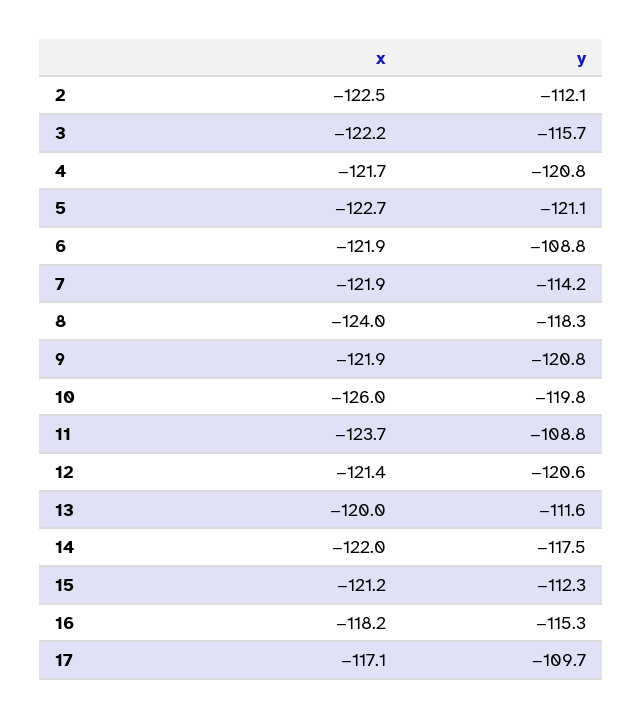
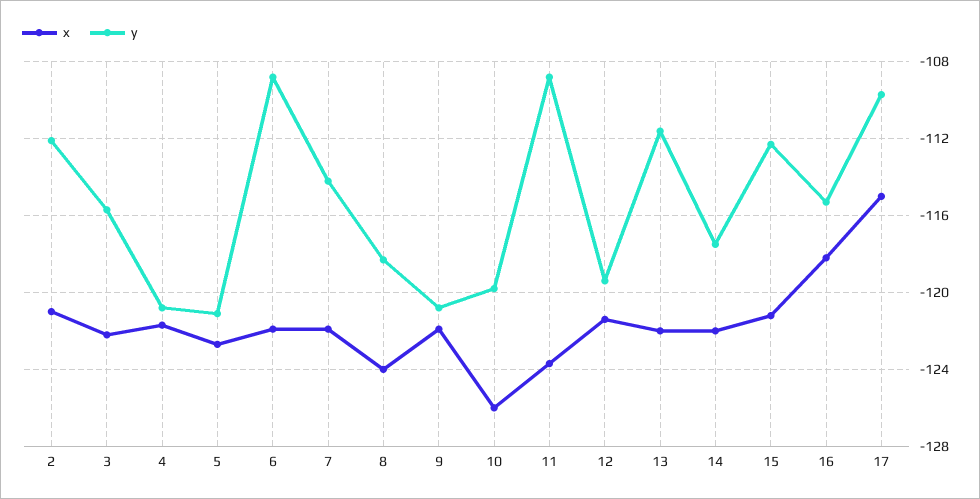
  {
    "x": {
-     "2": -122.5,
+     "2": -121,
      "3": -122.2,
      "4": -121.7,
      "5": -122.7,
      "6": -121.9,
      "7": -121.9,
      "8": -124,
      "9": -121.9,
      "10": -126,
      "11": -123.7,
      "12": -121.4,
-     "13": -120,
+     "13": -122,
      "14": -122,
      "15": -121.2,
      "16": -118.2,
-     "17": -117.1
+     "17": -115
    },
    "y": {
      "2": -112.1,
      "3": -115.7,
      "4": -120.8,
      "5": -121.1,
      "6": -108.8,
      "7": -114.2,
      "8": -118.3,
      "9": -120.8,
      "10": -119.8,
      "11": -108.8,
-     "12": -120.6,
+     "12": -119.5,
      "13": -111.6,
      "14": -117.5,
      "15": -112.3,
      "16": -115.3,
      "17": -109.7
    }
  }

